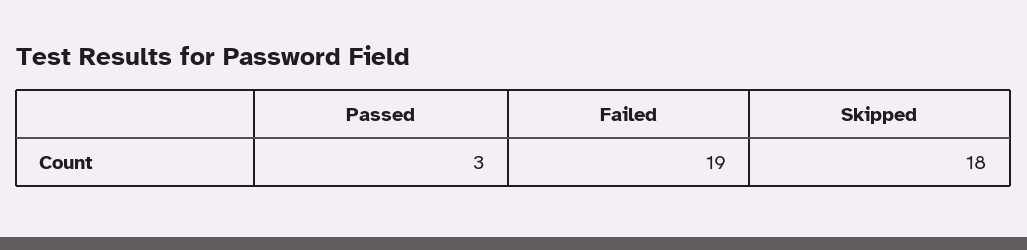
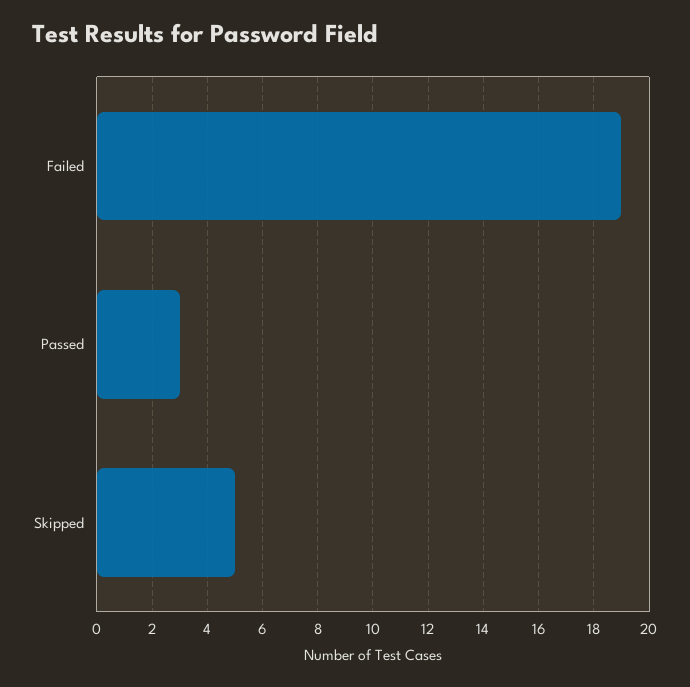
  {
    "Passed": 3,
    "Failed": 19,
-   "Skipped": 18
+   "Skipped": 5
  }

